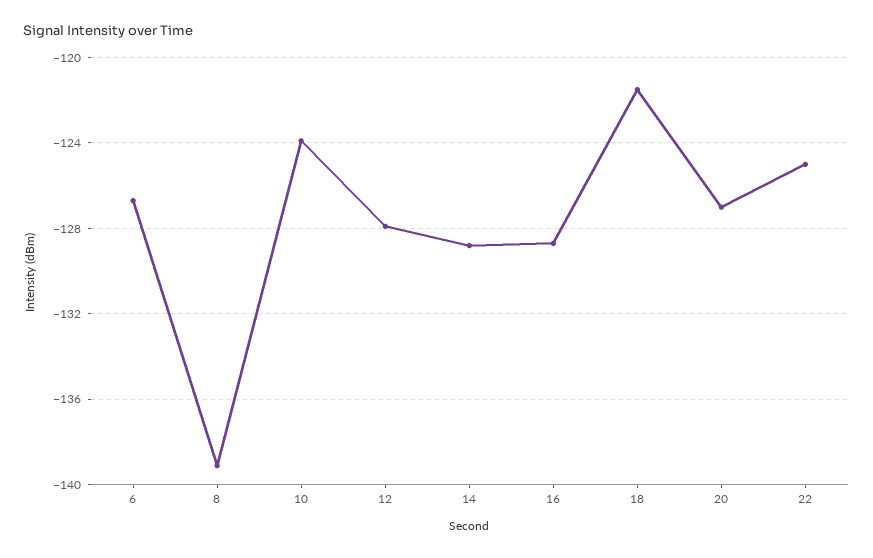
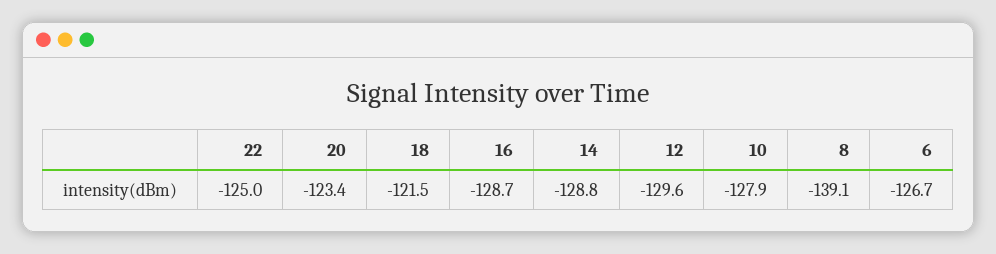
  {
    "6": -126.7,
    "8": -139.1,
-   "10": -124,
+   "10": -127.9,
-   "12": -128,
+   "12": -129.6,
    "14": -128.8,
    "16": -128.7,
    "18": -121.5,
-   "20": -127,
+   "20": -123.4,
    "22": -125
  }

